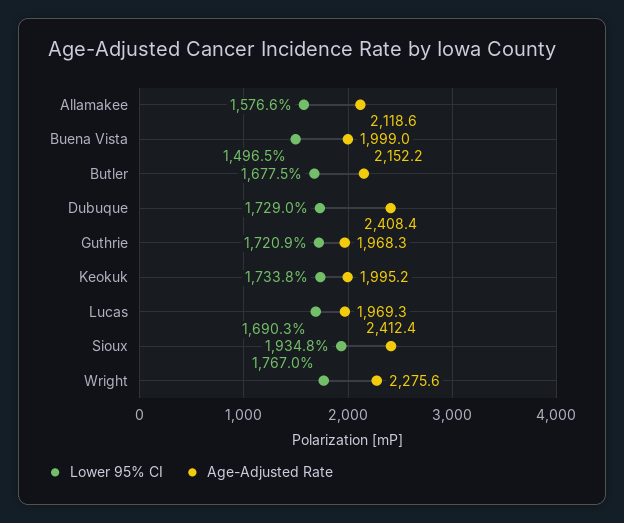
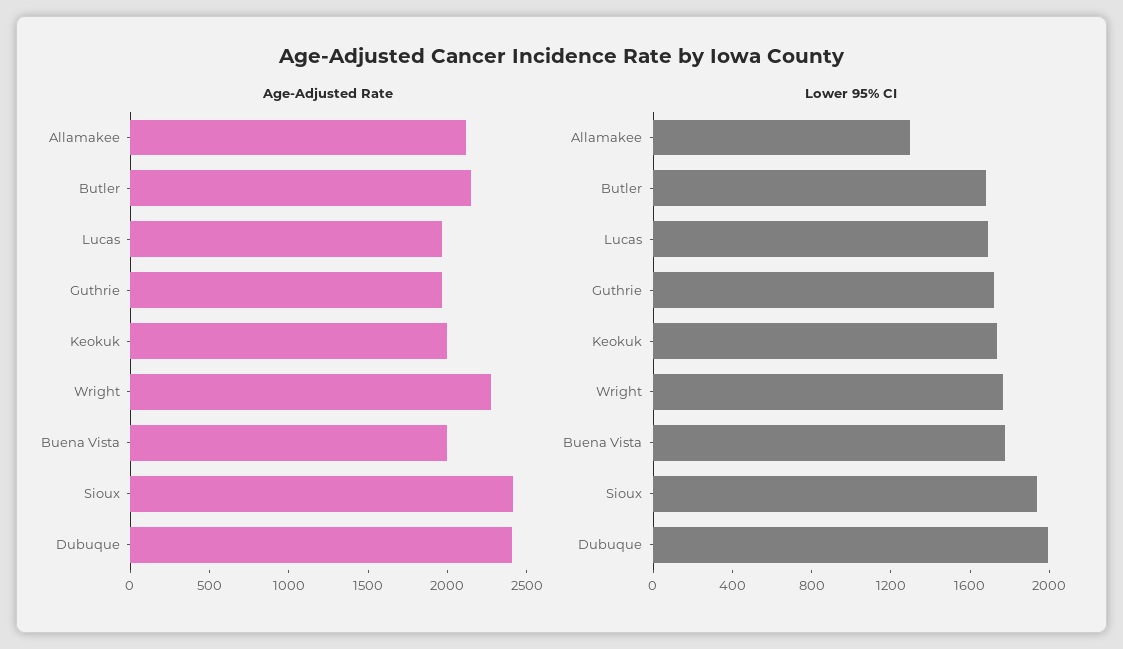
  {
    "Lower 95% CI": {
-     "Allamakee": 1576.6,
+     "Allamakee": 1300,
-     "Buena Vista": 1496.5,
+     "Buena Vista": 1800,
      "Butler": 1677.5,
-     "Dubuque": 1729,
+     "Dubuque": 2000,
      "Guthrie": 1720.9,
      "Keokuk": 1733.8,
      "Lucas": 1690.3,
      "Sioux": 1934.8,
      "Wright": 1767
    },
    "Age-Adjusted Rate": {
      "Allamakee": 2118.6,
      "Buena Vista": 1999,
      "Butler": 2152.2,
      "Dubuque": 2408.4,
      "Guthrie": 1968.3,
      "Keokuk": 1995.2,
      "Lucas": 1969.3,
      "Sioux": 2412.4,
      "Wright": 2275.6
    }
  }

